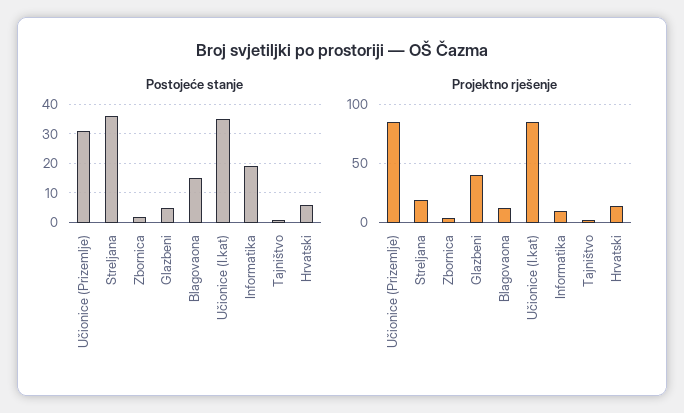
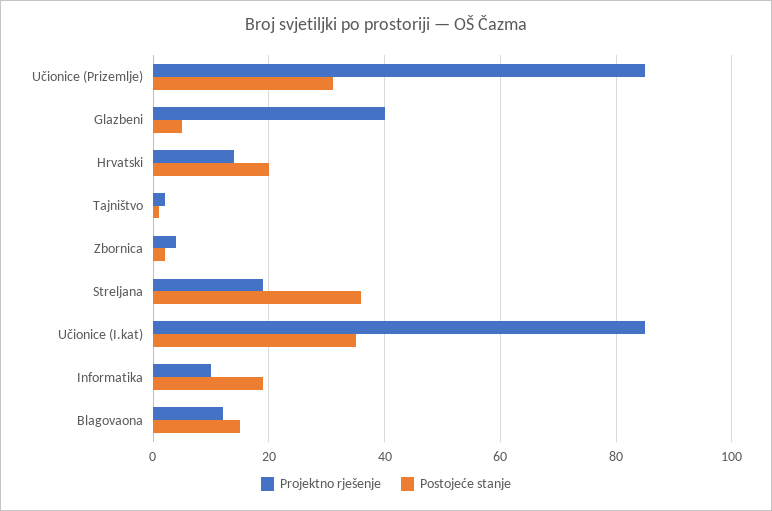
  {
    "Postojeće stanje": {
      "Učionice (Prizemlje)": 30,
      "Streljana": 35,
      "Zbornica": 0,
      "Glazbeni": 5,
      "Blagovaona": 15,
      "Učionice (I.kat)": 35,
      "Informatika": 20,
      "Tajništvo": 0,
-     "Hrvatski": 5
+     "Hrvatski": 20
    },
    "Projektno rješenje": {
      "Učionice (Prizemlje)": 85,
      "Streljana": 20,
      "Zbornica": 5,
      "Glazbeni": 40,
      "Blagovaona": 10,
      "Učionice (I.kat)": 85,
      "Informatika": 10,
      "Tajništvo": 0,
      "Hrvatski": 15
    }
  }

